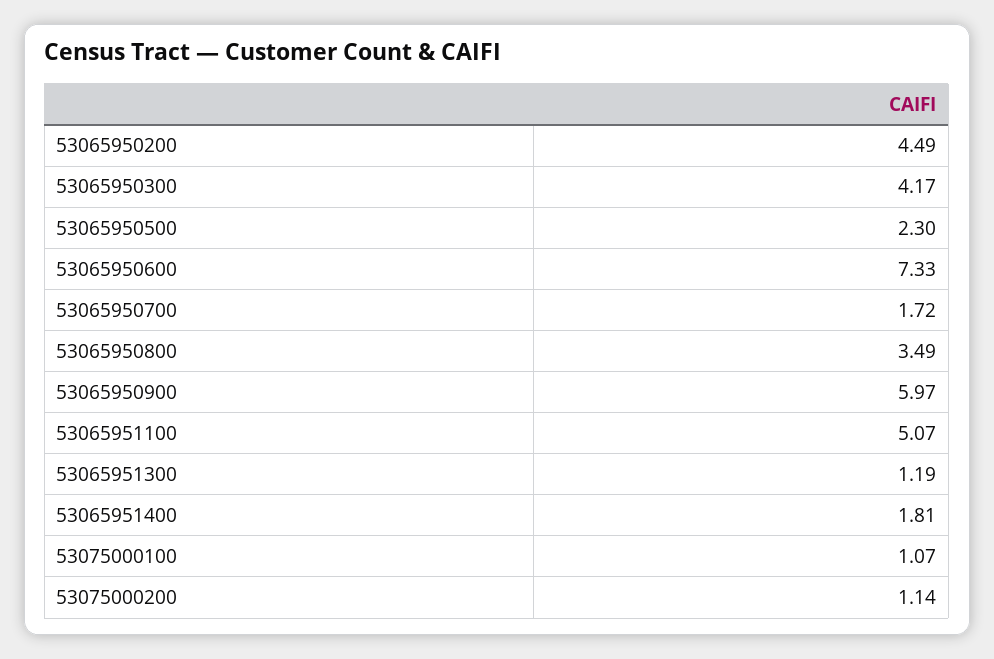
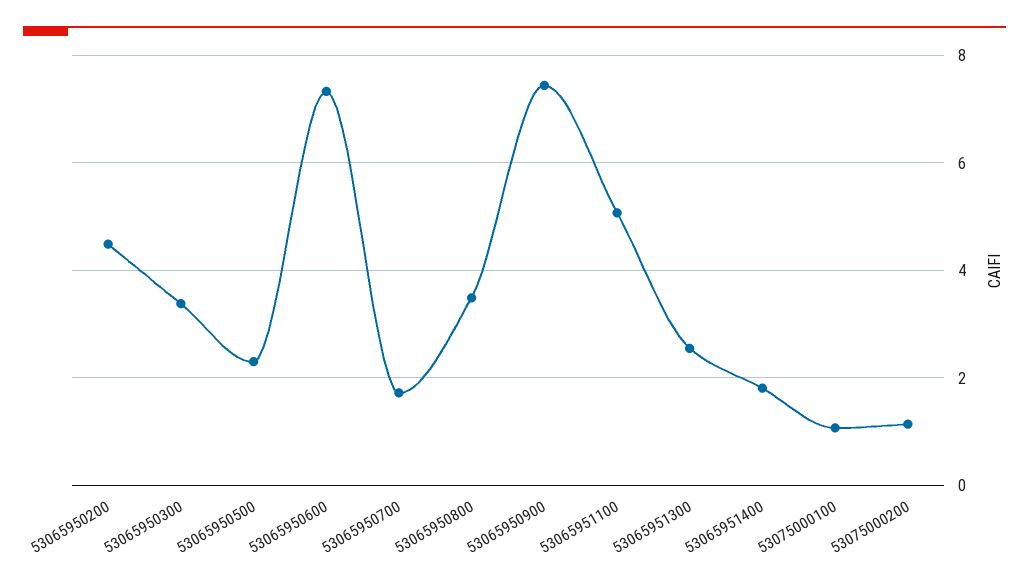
  {
    "53065950200": 4.49,
-   "53065950300": 4.17,
+   "53065950300": 3.4,
    "53065950500": 2.3,
    "53065950600": 7.33,
    "53065950700": 1.72,
    "53065950800": 3.49,
-   "53065950900": 5.97,
+   "53065950900": 7.4,
    "53065951100": 5.07,
-   "53065951300": 1.19,
+   "53065951300": 2.6,
    "53065951400": 1.81,
    "53075000100": 1.07,
    "53075000200": 1.14
  }

